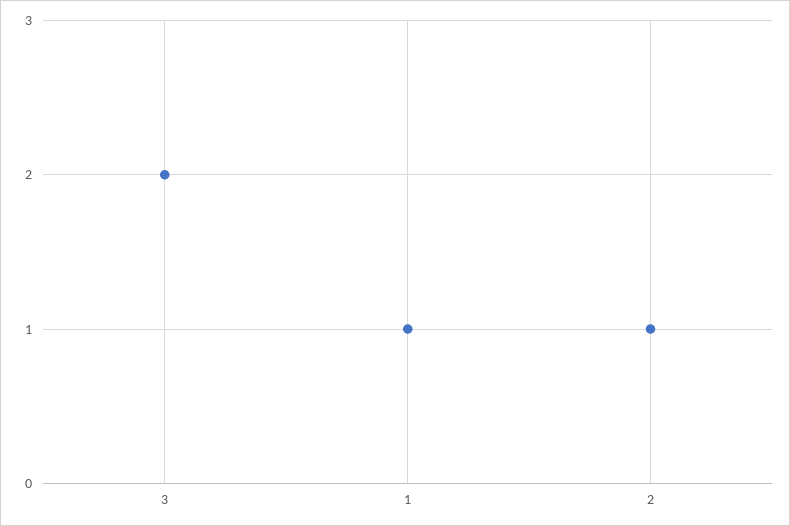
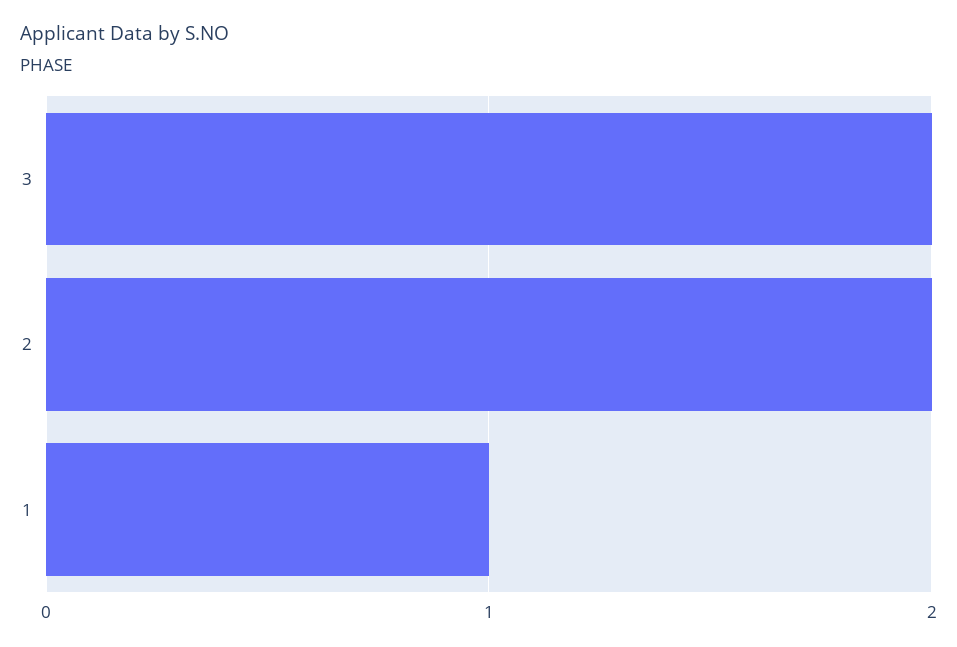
  {
    "3": 2,
    "1": 1,
-   "2": 1
+   "2": 2
  }

